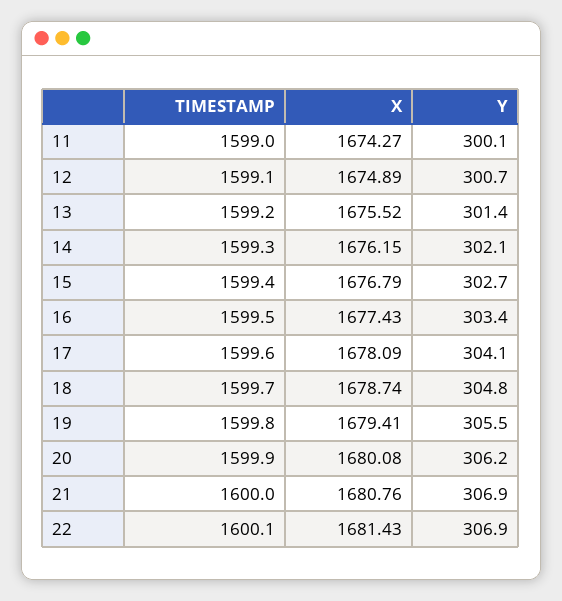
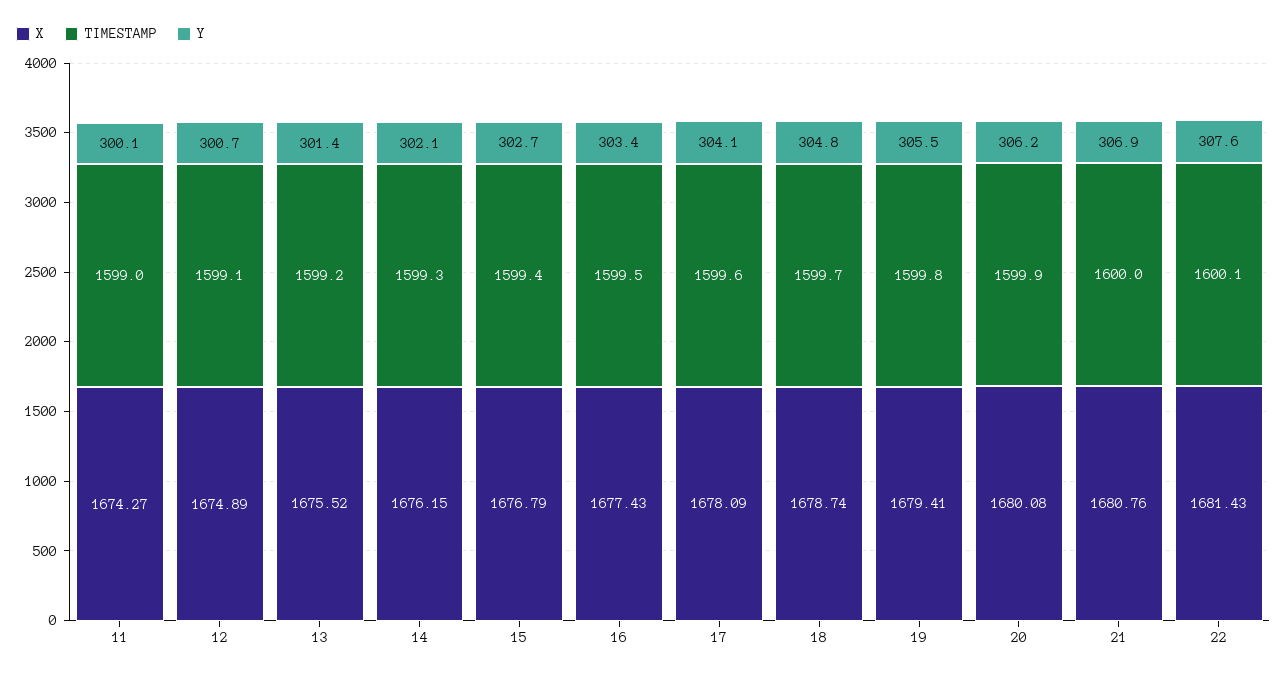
  {
    "TIMESTAMP": {
      "11": 1599,
      "12": 1599.1,
      "13": 1599.2,
      "14": 1599.3,
      "15": 1599.4,
      "16": 1599.5,
      "17": 1599.6,
      "18": 1599.7,
      "19": 1599.8,
      "20": 1599.9,
      "21": 1600,
      "22": 1600.1
    },
    "X": {
      "11": 1674.27,
      "12": 1674.89,
      "13": 1675.52,
      "14": 1676.15,
      "15": 1676.79,
      "16": 1677.43,
      "17": 1678.09,
      "18": 1678.74,
      "19": 1679.41,
      "20": 1680.08,
      "21": 1680.76,
      "22": 1681.43
    },
    "Y": {
      "11": 300.1,
      "12": 300.7,
      "13": 301.4,
      "14": 302.1,
      "15": 302.7,
      "16": 303.4,
      "17": 304.1,
      "18": 304.8,
      "19": 305.5,
      "20": 306.2,
      "21": 306.9,
-     "22": 306.9
+     "22": 307.6
    }
  }

